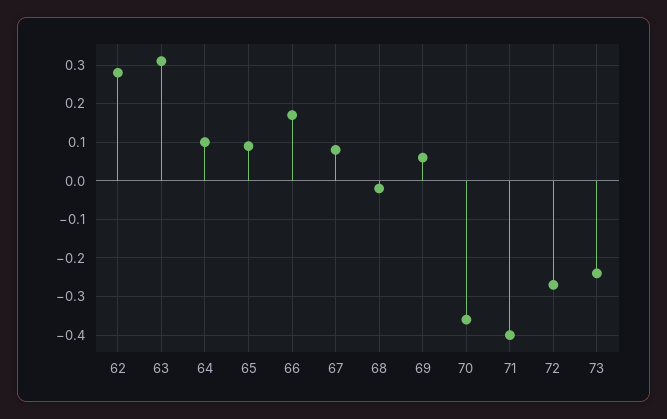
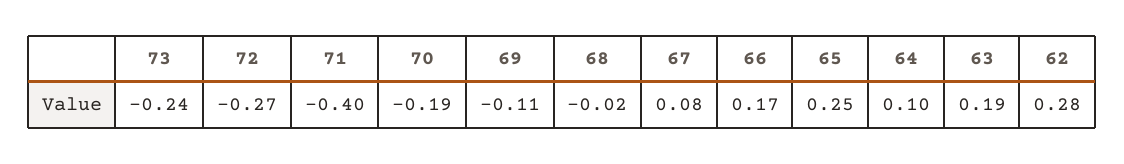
  {
    "62": 0.28,
-   "63": 0.3,
+   "63": 0.19,
    "64": 0.1,
-   "65": 0.1,
+   "65": 0.25,
    "66": 0.17,
    "67": 0.08,
    "68": -0.02,
-   "69": 0.05,
+   "69": -0.11,
-   "70": -0.35,
+   "70": -0.19,
    "71": -0.4,
    "72": -0.27,
    "73": -0.24
  }

